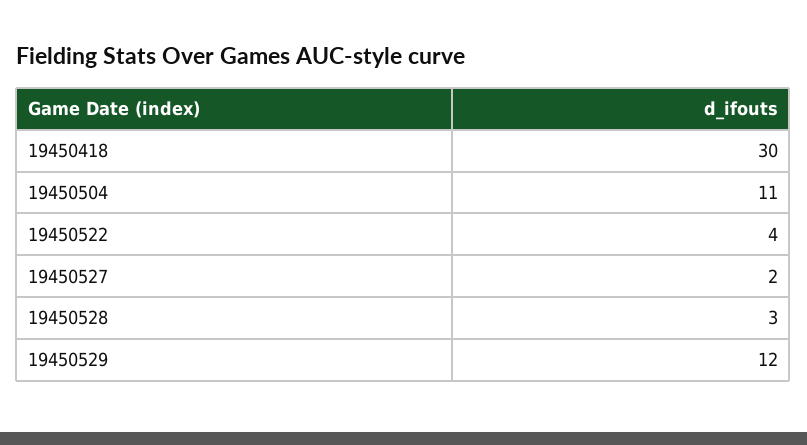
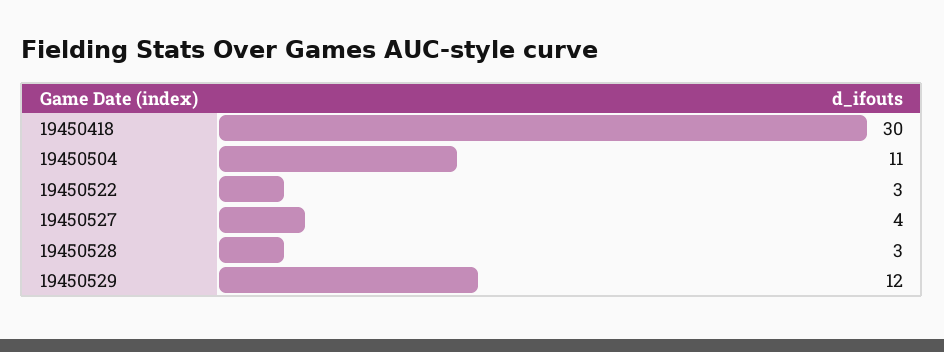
  {
    "19450418": 30,
    "19450504": 11,
-   "19450522": 4,
+   "19450522": 3,
-   "19450527": 2,
+   "19450527": 4,
    "19450528": 3,
    "19450529": 12
  }

